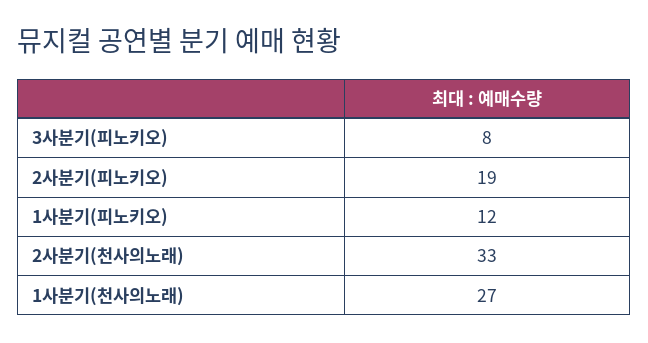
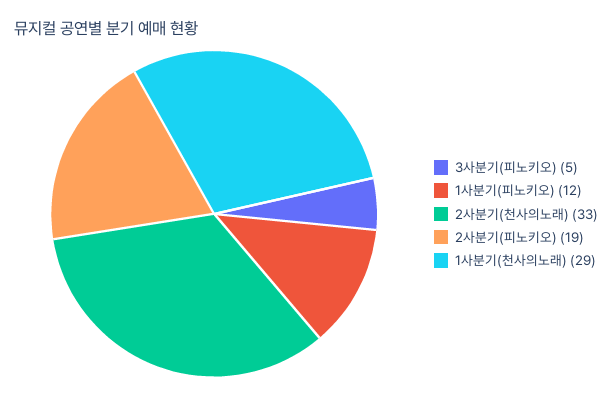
  {
-   "3사분기(피노키오)": 8,
+   "3사분기(피노키오)": 5,
    "2사분기(피노키오)": 19,
    "1사분기(피노키오)": 12,
    "2사분기(천사의노래)": 33,
-   "1사분기(천사의노래)": 27
+   "1사분기(천사의노래)": 29
  }

